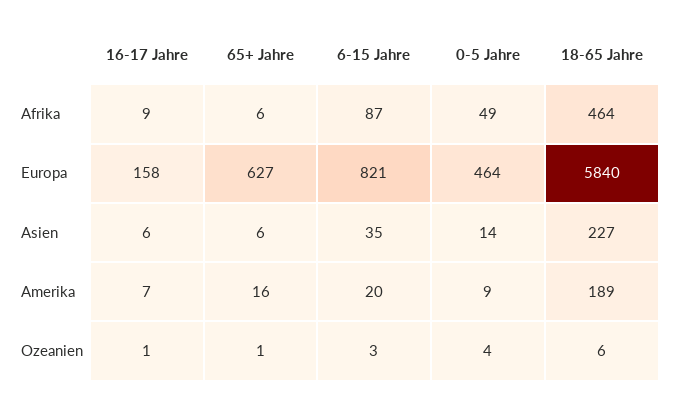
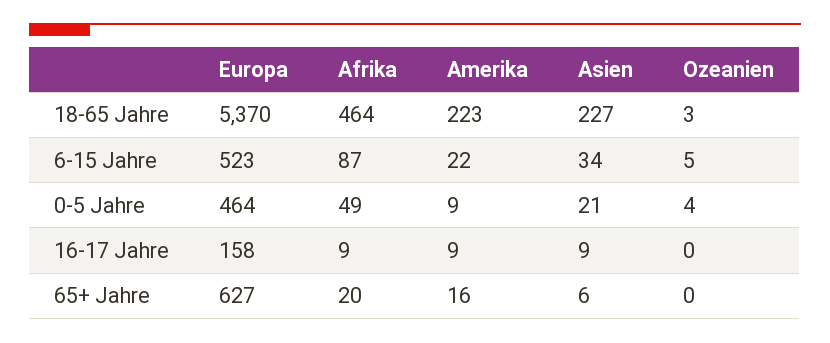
  {
    "16-17 Jahre": {
      "Afrika": 9,
      "Europa": 158,
-     "Asien": 6,
+     "Asien": 9,
-     "Amerika": 7,
+     "Amerika": 9,
-     "Ozeanien": 1
+     "Ozeanien": 0
    },
    "65+ Jahre": {
-     "Afrika": 6,
+     "Afrika": 20,
      "Europa": 627,
      "Asien": 6,
      "Amerika": 16,
-     "Ozeanien": 1
+     "Ozeanien": 0
    },
    "6-15 Jahre": {
      "Afrika": 87,
-     "Europa": 821,
+     "Europa": 523,
-     "Asien": 35,
+     "Asien": 34,
-     "Amerika": 20,
+     "Amerika": 22,
-     "Ozeanien": 3
+     "Ozeanien": 5
    },
    "0-5 Jahre": {
      "Afrika": 49,
      "Europa": 464,
-     "Asien": 14,
+     "Asien": 21,
      "Amerika": 9,
      "Ozeanien": 4
    },
    "18-65 Jahre": {
      "Afrika": 464,
-     "Europa": 5840,
+     "Europa": 5370,
      "Asien": 227,
-     "Amerika": 189,
+     "Amerika": 223,
-     "Ozeanien": 6
+     "Ozeanien": 3
    }
  }

